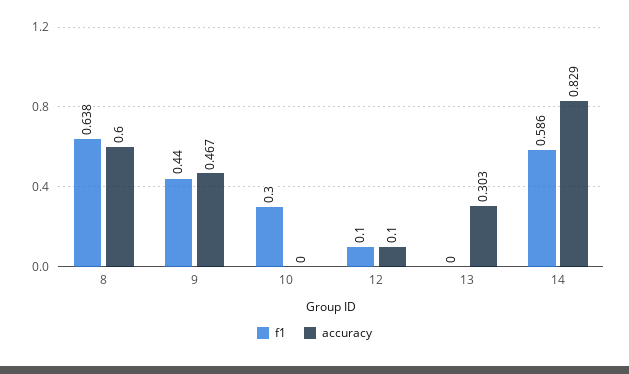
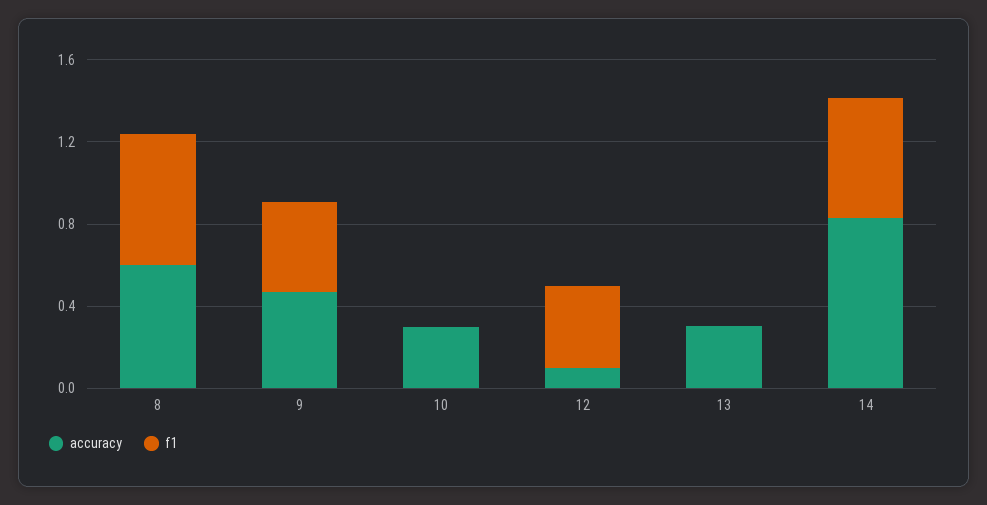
  {
    "f1": {
      "8": 0.638,
      "9": 0.44,
-     "10": 0.3,
+     "10": 0,
-     "12": 0.1,
+     "12": 0.4,
      "13": 0,
      "14": 0.586
    },
    "accuracy": {
      "8": 0.6,
      "9": 0.467,
-     "10": 0,
+     "10": 0.3,
      "12": 0.1,
      "13": 0.303,
      "14": 0.829
    }
  }

